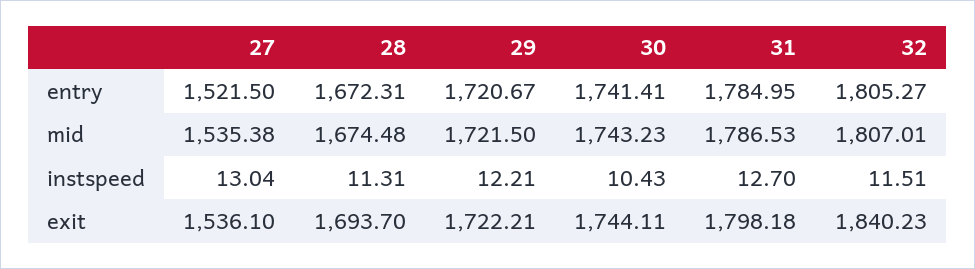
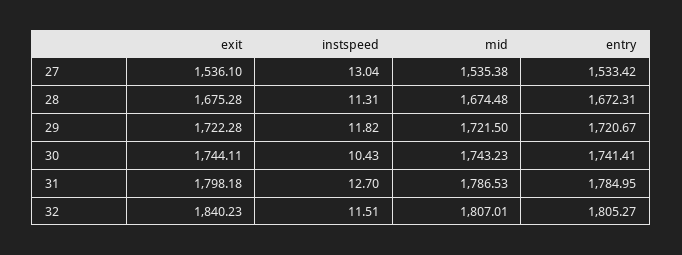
  {
    "27": {
-     "entry": 1521.5,
+     "entry": 1533.42,
      "mid": 1535.38,
      "instspeed": 13.04,
      "exit": 1536.1
    },
    "28": {
      "entry": 1672.31,
      "mid": 1674.48,
      "instspeed": 11.31,
-     "exit": 1693.7
+     "exit": 1675.28
    },
    "29": {
      "entry": 1720.67,
      "mid": 1721.5,
-     "instspeed": 12.21,
+     "instspeed": 11.82,
-     "exit": 1722.21
+     "exit": 1722.28
    },
    "30": {
      "entry": 1741.41,
      "mid": 1743.23,
      "instspeed": 10.43,
      "exit": 1744.11
    },
    "31": {
      "entry": 1784.95,
      "mid": 1786.53,
      "instspeed": 12.7,
      "exit": 1798.18
    },
    "32": {
      "entry": 1805.27,
      "mid": 1807.01,
      "instspeed": 11.51,
      "exit": 1840.23
    }
  }

